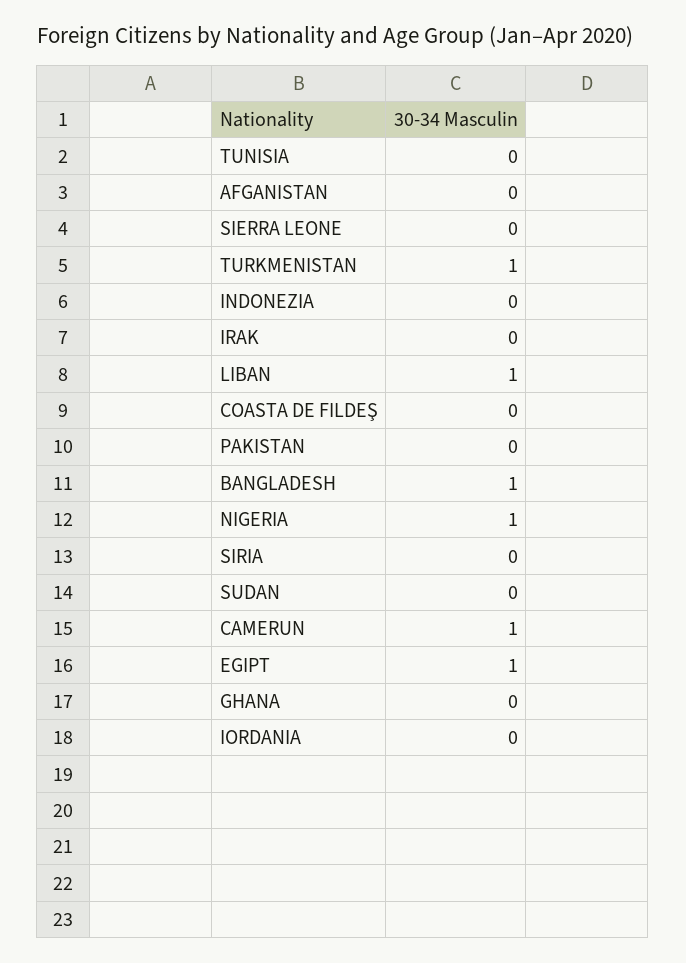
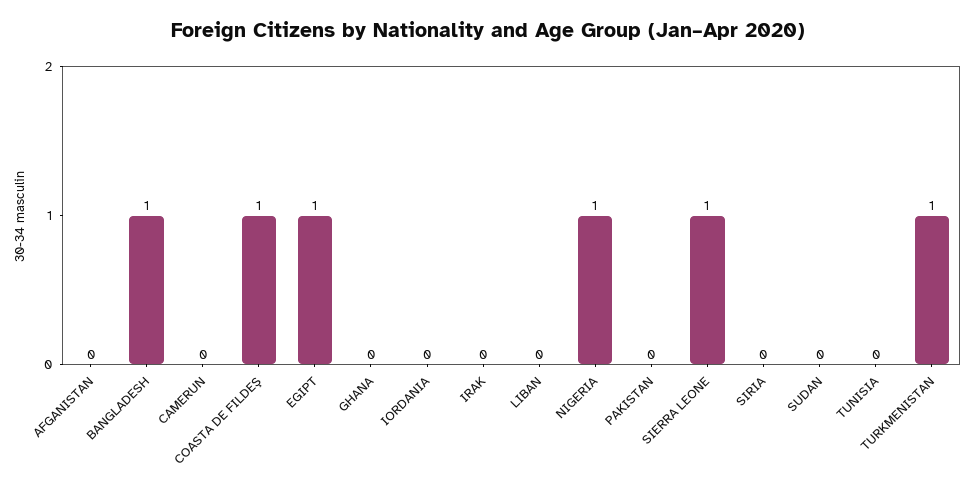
  {
    "TUNISIA": 0,
    "AFGANISTAN": 0,
-   "SIERRA LEONE": 0,
+   "SIERRA LEONE": 1,
    "TURKMENISTAN": 1,
-   "INDONEZIA": 0,
    "IRAK": 0,
-   "LIBAN": 1,
+   "LIBAN": 0,
-   "COASTA DE FILDEŞ": 0,
+   "COASTA DE FILDEŞ": 1,
    "PAKISTAN": 0,
    "BANGLADESH": 1,
    "NIGERIA": 1,
    "SIRIA": 0,
    "SUDAN": 0,
-   "CAMERUN": 1,
+   "CAMERUN": 0,
    "EGIPT": 1,
    "GHANA": 0,
    "IORDANIA": 0
  }

